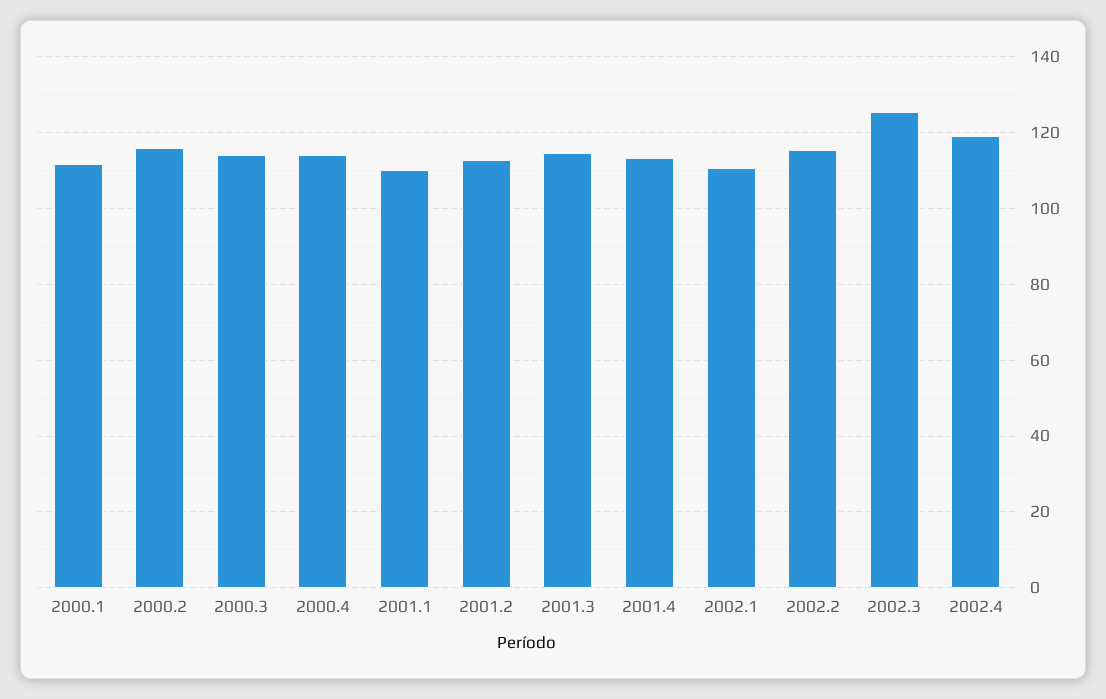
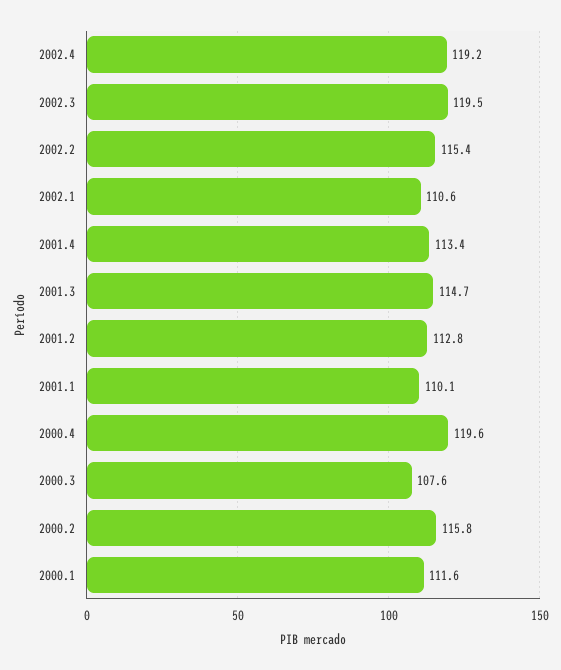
  {
    "2000.1": 111.6,
    "2000.2": 115.8,
-   "2000.3": 114,
+   "2000.3": 107.6,
-   "2000.4": 114,
+   "2000.4": 119.6,
    "2001.1": 110.1,
    "2001.2": 112.8,
    "2001.3": 114.7,
    "2001.4": 113.4,
    "2002.1": 110.6,
    "2002.2": 115.4,
-   "2002.3": 126,
+   "2002.3": 119.5,
    "2002.4": 119.2
  }

